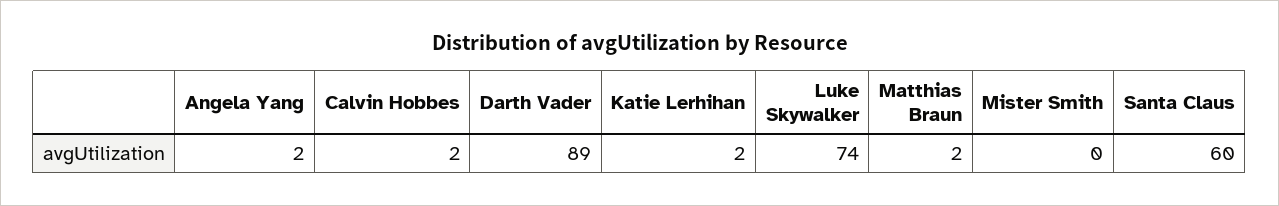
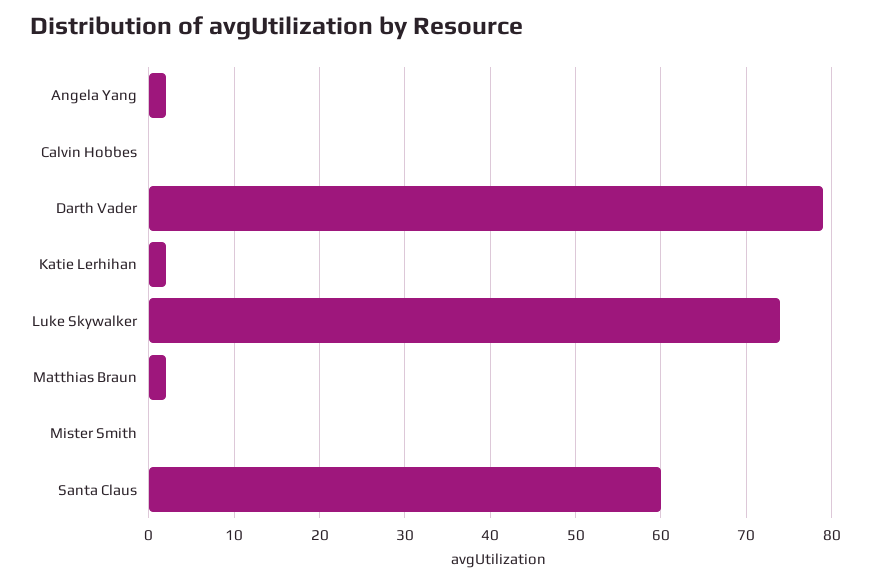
  {
    "Angela Yang": 2,
-   "Calvin Hobbes": 2,
+   "Calvin Hobbes": 0,
-   "Darth Vader": 89,
+   "Darth Vader": 79,
    "Katie Lerhihan": 2,
    "Luke Skywalker": 74,
    "Matthias Braun": 2,
    "Mister Smith": 0,
    "Santa Claus": 60
  }

